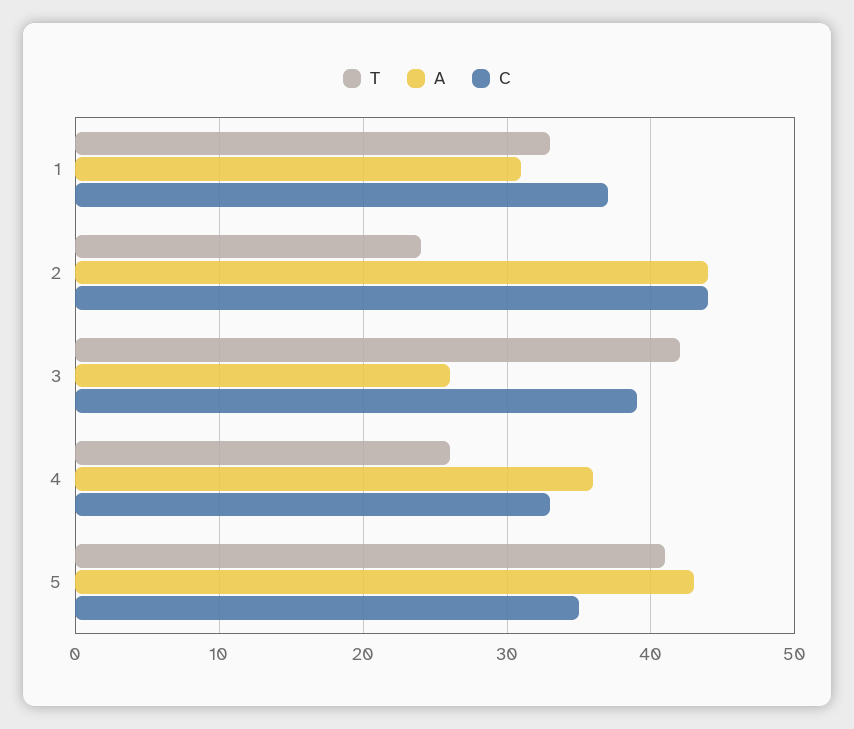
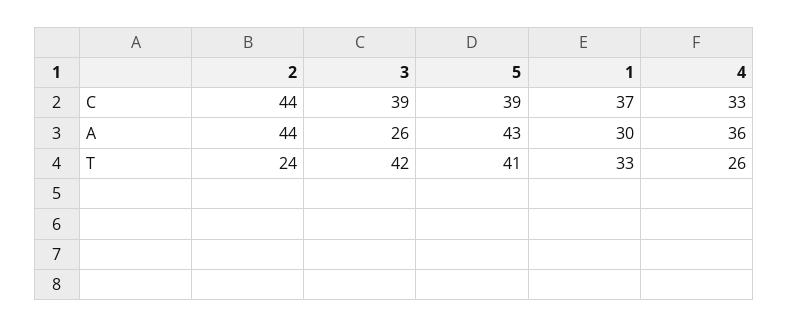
  {
    "T": {
      "1": 33,
      "2": 24,
      "3": 42,
      "4": 26,
      "5": 41
    },
    "A": {
-     "1": 31,
+     "1": 30,
      "2": 44,
      "3": 26,
      "4": 36,
      "5": 43
    },
    "C": {
      "1": 37,
      "2": 44,
      "3": 39,
      "4": 33,
-     "5": 35
+     "5": 39
    }
  }

